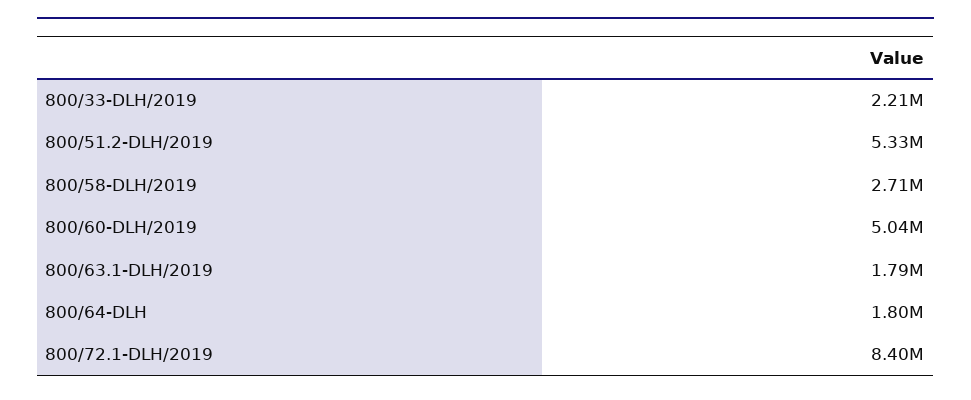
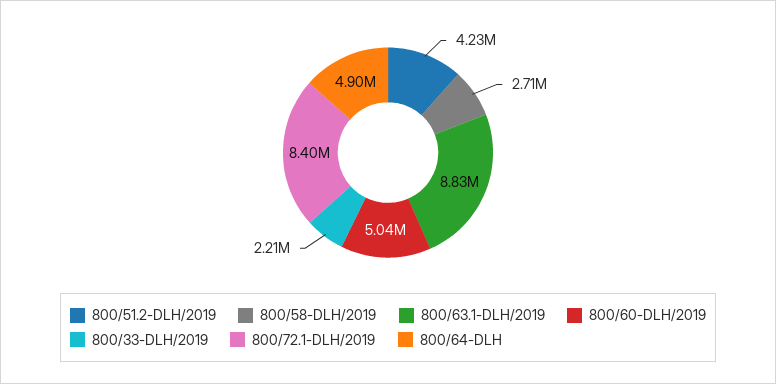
  {
    "800/33-DLH/2019": 2210000,
-   "800/51.2-DLH/2019": 5330000,
+   "800/51.2-DLH/2019": 4230000,
    "800/58-DLH/2019": 2710000,
    "800/60-DLH/2019": 5040000,
-   "800/63.1-DLH/2019": 1790000,
+   "800/63.1-DLH/2019": 8830000,
-   "800/64-DLH": 1800000,
+   "800/64-DLH": 4900000,
    "800/72.1-DLH/2019": 8400000
  }

